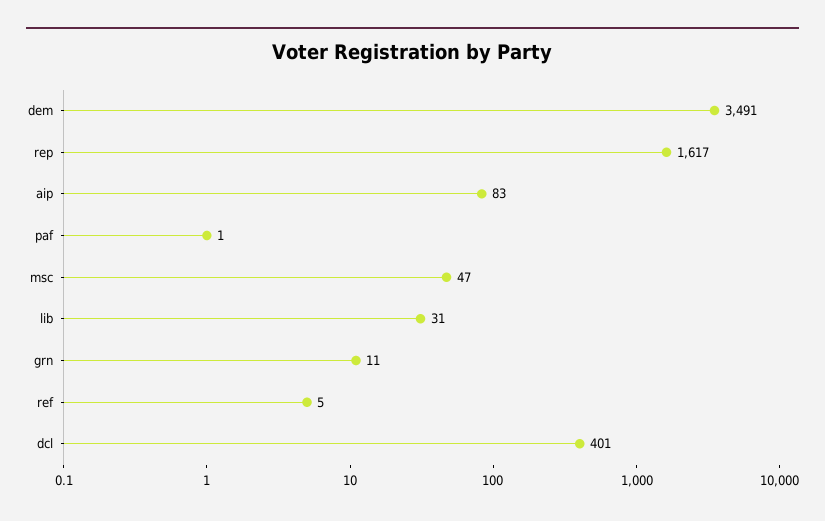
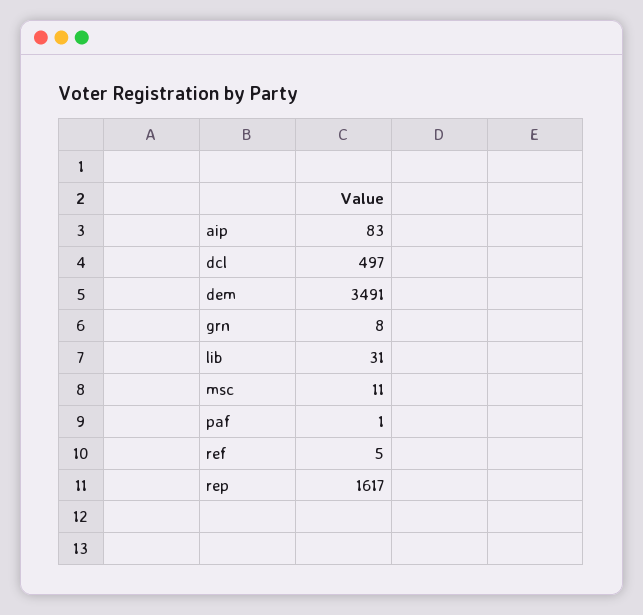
  {
    "dem": 3491,
    "rep": 1617,
    "aip": 83,
    "paf": 1,
-   "msc": 47,
+   "msc": 11,
    "lib": 31,
-   "grn": 11,
+   "grn": 8,
    "ref": 5,
-   "dcl": 401
+   "dcl": 497
  }

